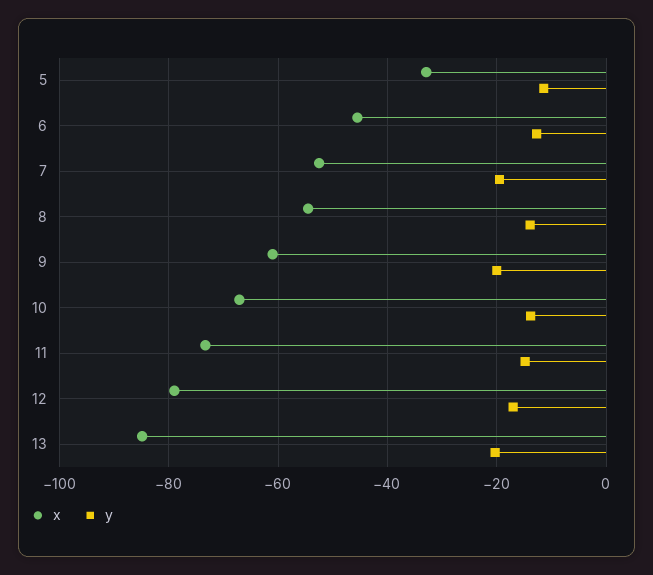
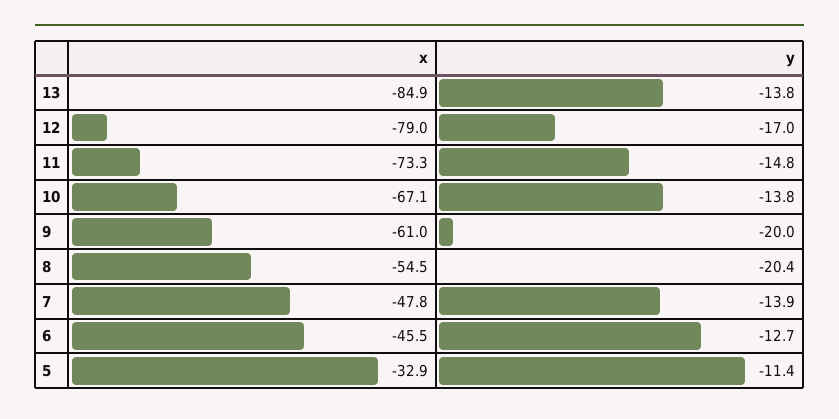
  {
    "x": {
      "5": -32.9,
      "6": -45.5,
-     "7": -52,
+     "7": -47.8,
      "8": -54.5,
      "9": -61,
      "10": -67.1,
      "11": -73.3,
      "12": -79,
      "13": -84.9
    },
    "y": {
      "5": -11.4,
      "6": -12.7,
-     "7": -20,
+     "7": -13.9,
-     "8": -14,
+     "8": -20.4,
      "9": -20,
      "10": -13.8,
      "11": -14.8,
      "12": -17,
-     "13": -20
+     "13": -13.8
    }
  }

